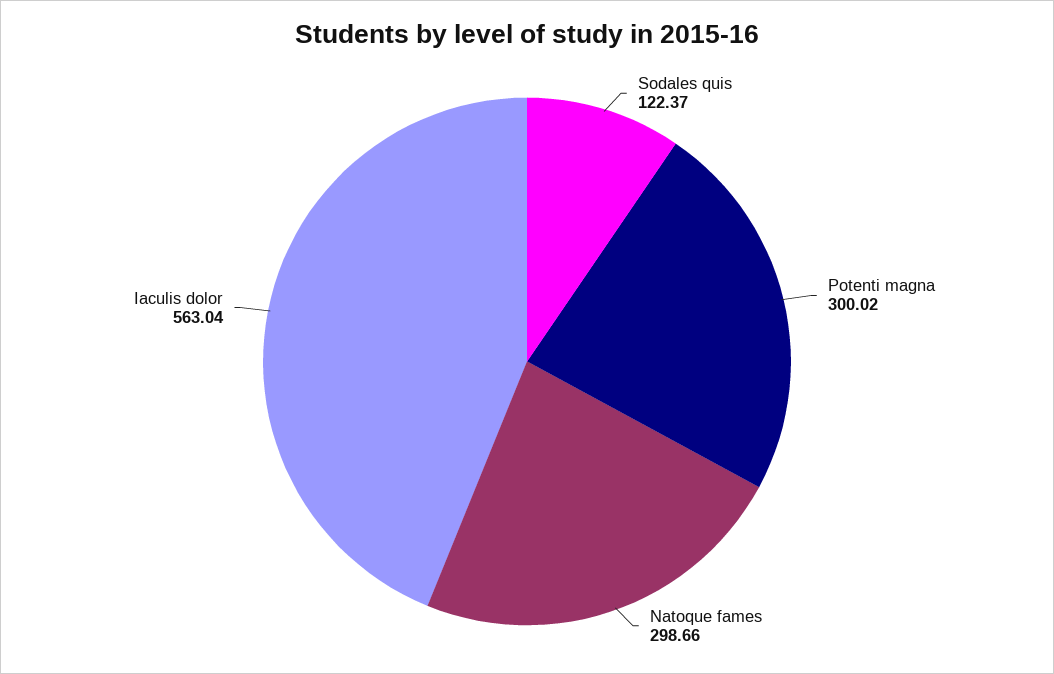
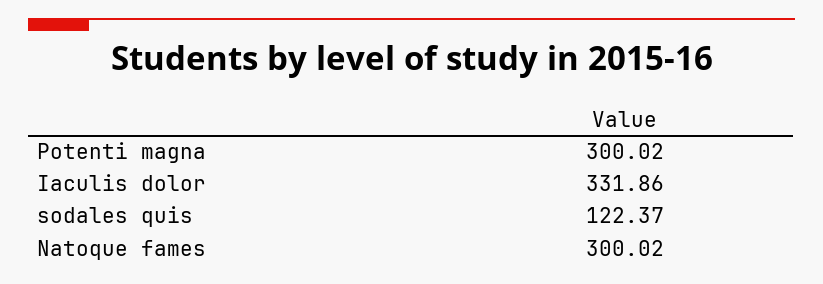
  {
    "Sodales quis": 122.37,
    "Potenti magna": 300.02,
-   "Natoque fames": 298.66,
+   "Natoque fames": 300.02,
-   "Iaculis dolor": 563.04
+   "Iaculis dolor": 331.86
  }

